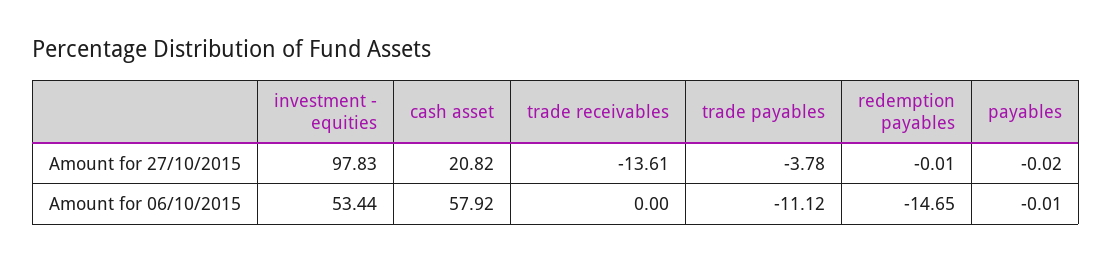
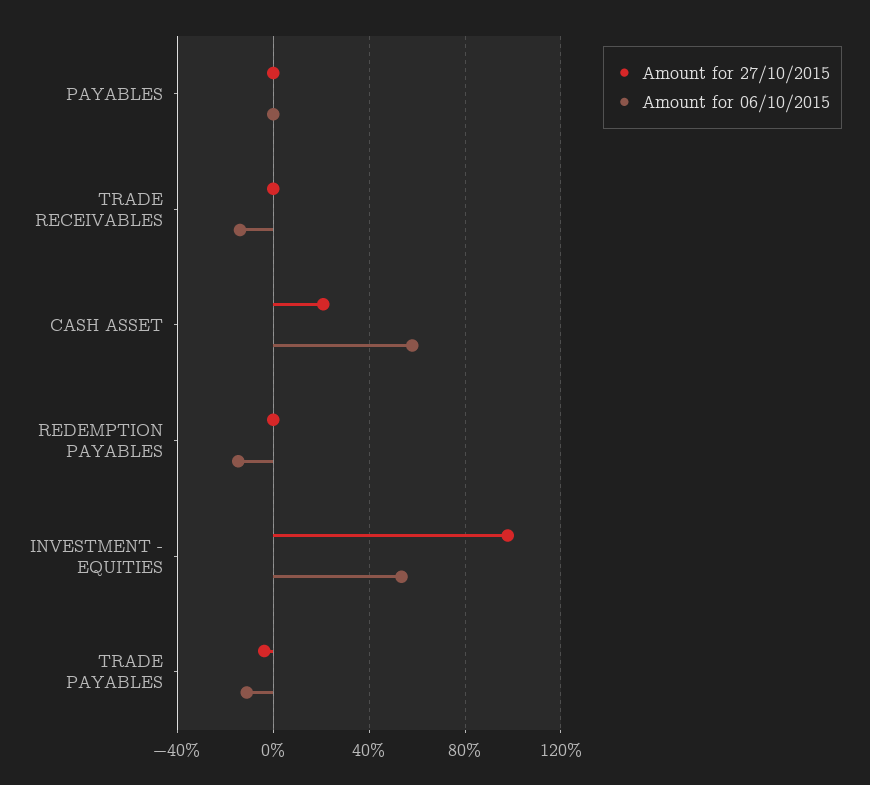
  {
    "Amount for 27/10/2015": {
      "investment - equities": 97.83,
      "cash asset": 20.82,
-     "trade receivables": -13.61,
+     "trade receivables": 0,
      "trade payables": -3.78,
      "redemption payables": -0.01,
      "payables": -0.02
    },
    "Amount for 06/10/2015": {
      "investment - equities": 53.44,
      "cash asset": 57.92,
-     "trade receivables": 0,
+     "trade receivables": -15,
      "trade payables": -11.12,
      "redemption payables": -14.65,
      "payables": -0.01
    }
  }

